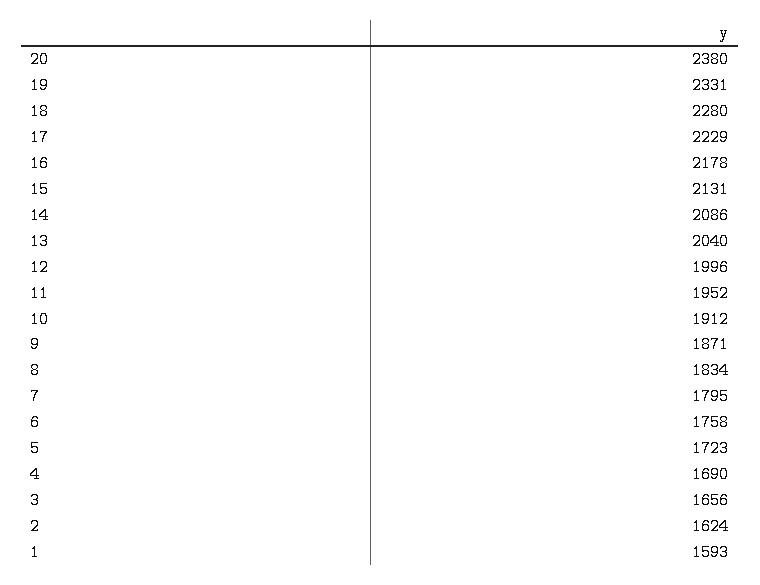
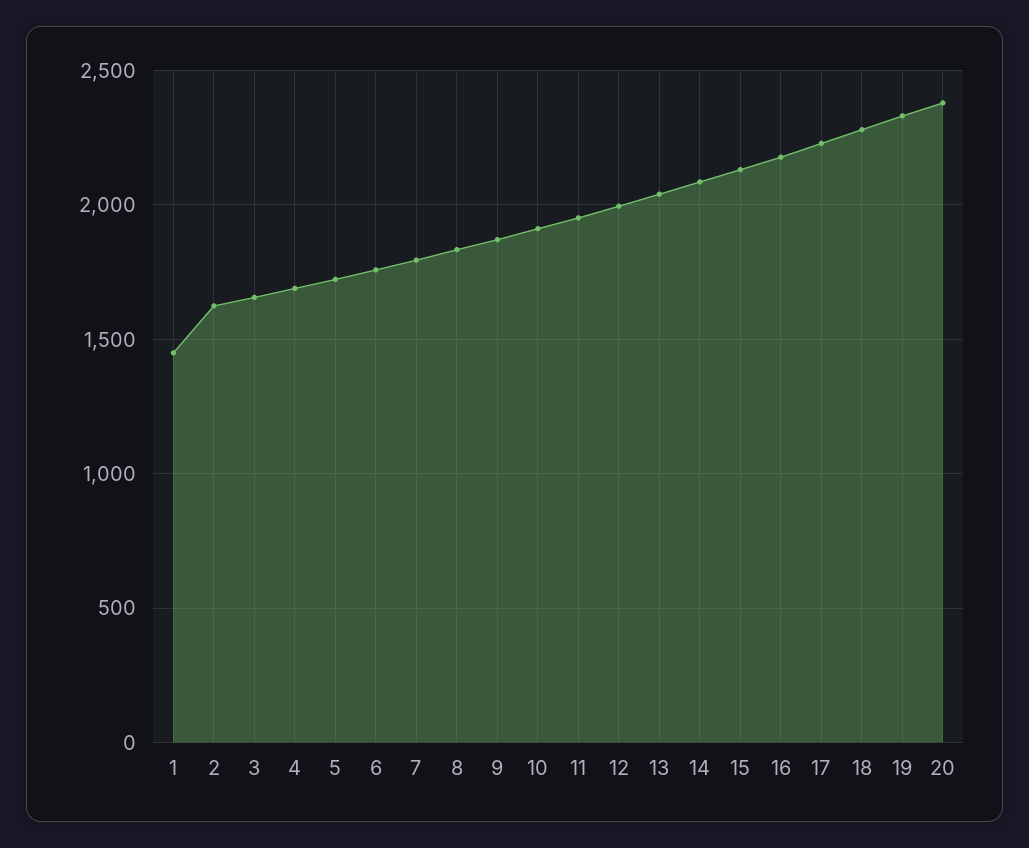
  {
    "20": 2380,
    "19": 2331,
    "18": 2280,
    "17": 2229,
    "16": 2178,
    "15": 2131,
    "14": 2086,
    "13": 2040,
    "12": 1996,
    "11": 1952,
    "10": 1912,
    "9": 1871,
    "8": 1834,
    "7": 1795,
    "6": 1758,
    "5": 1723,
    "4": 1690,
    "3": 1656,
    "2": 1624,
-   "1": 1593
+   "1": 1450
  }

